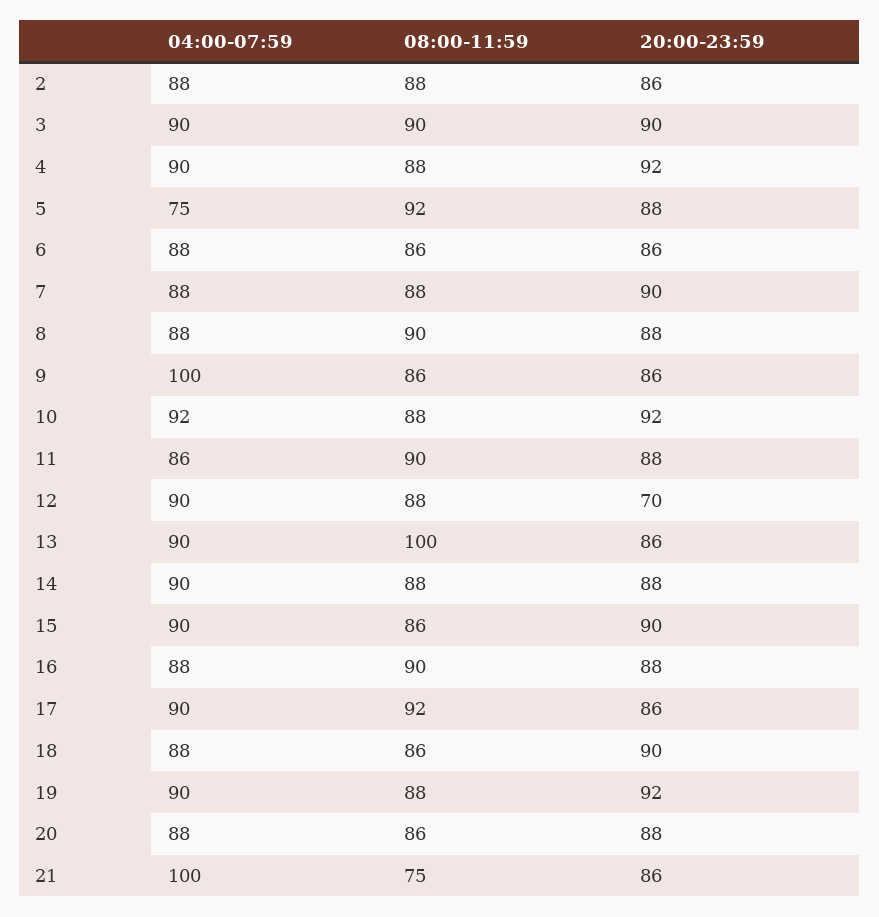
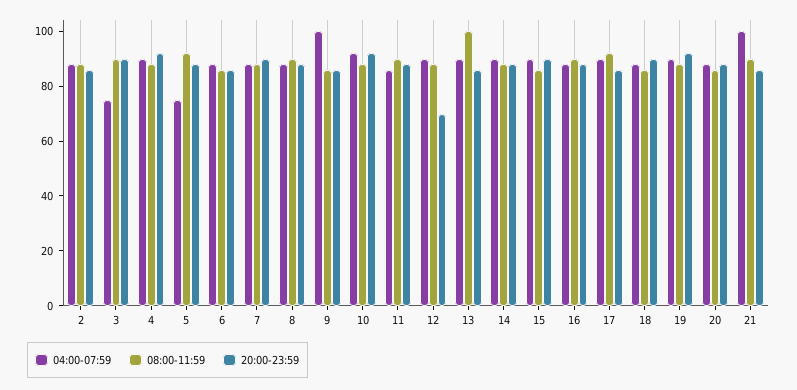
  {
    "04:00-07:59": {
      "2": 88,
-     "3": 90,
+     "3": 75,
      "4": 90,
      "5": 75,
      "6": 88,
      "7": 88,
      "8": 88,
      "9": 100,
      "10": 92,
      "11": 86,
      "12": 90,
      "13": 90,
      "14": 90,
      "15": 90,
      "16": 88,
      "17": 90,
      "18": 88,
      "19": 90,
      "20": 88,
      "21": 100
    },
    "08:00-11:59": {
      "2": 88,
      "3": 90,
      "4": 88,
      "5": 92,
      "6": 86,
      "7": 88,
      "8": 90,
      "9": 86,
      "10": 88,
      "11": 90,
      "12": 88,
      "13": 100,
      "14": 88,
      "15": 86,
      "16": 90,
      "17": 92,
      "18": 86,
      "19": 88,
      "20": 86,
-     "21": 75
+     "21": 90
    },
    "20:00-23:59": {
      "2": 86,
      "3": 90,
      "4": 92,
      "5": 88,
      "6": 86,
      "7": 90,
      "8": 88,
      "9": 86,
      "10": 92,
      "11": 88,
      "12": 70,
      "13": 86,
      "14": 88,
      "15": 90,
      "16": 88,
      "17": 86,
      "18": 90,
      "19": 92,
      "20": 88,
      "21": 86
    }
  }

